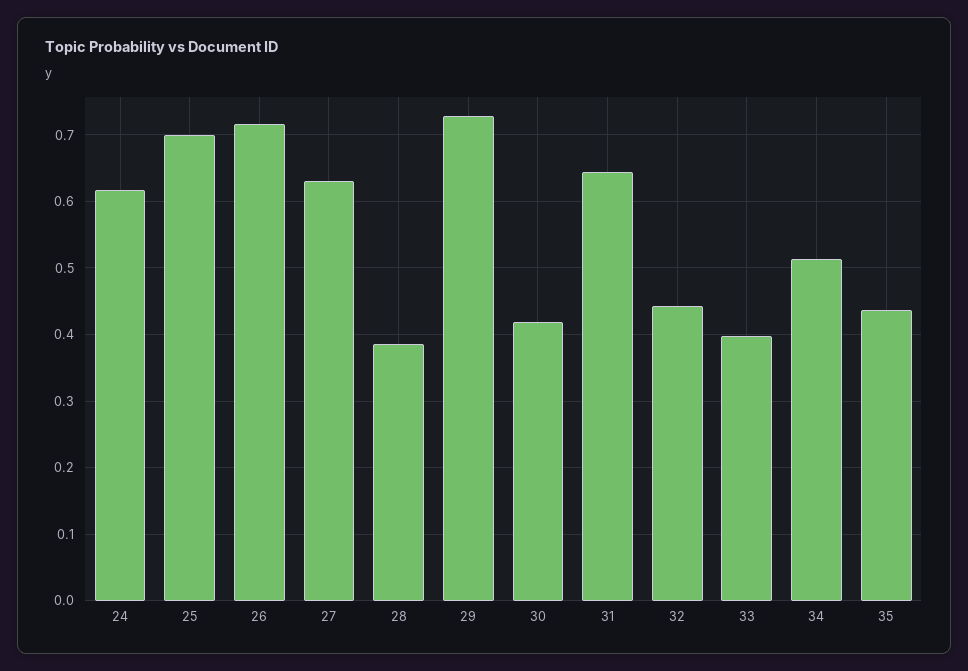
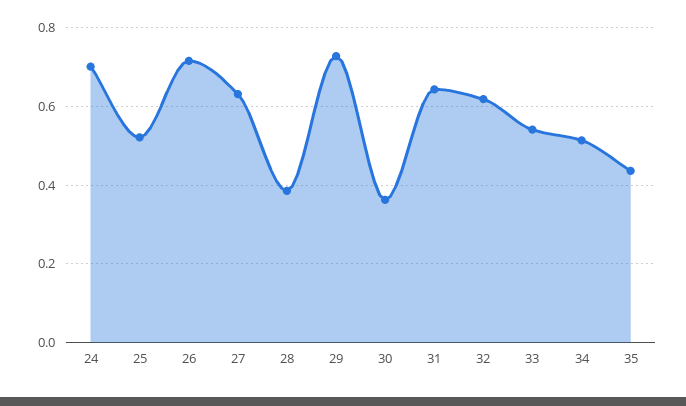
  {
-   "24": 0.62,
+   "24": 0.7,
-   "25": 0.7,
+   "25": 0.52,
    "26": 0.72,
    "27": 0.63,
    "28": 0.39,
    "29": 0.73,
-   "30": 0.42,
+   "30": 0.36,
    "31": 0.64,
-   "32": 0.44,
+   "32": 0.62,
-   "33": 0.4,
+   "33": 0.54,
    "34": 0.51,
    "35": 0.44
  }

